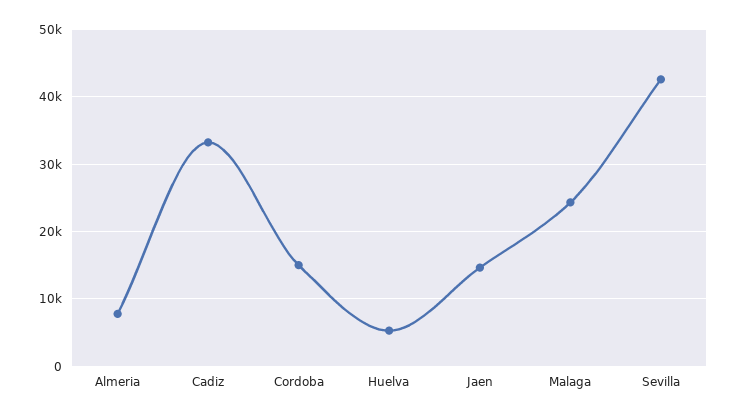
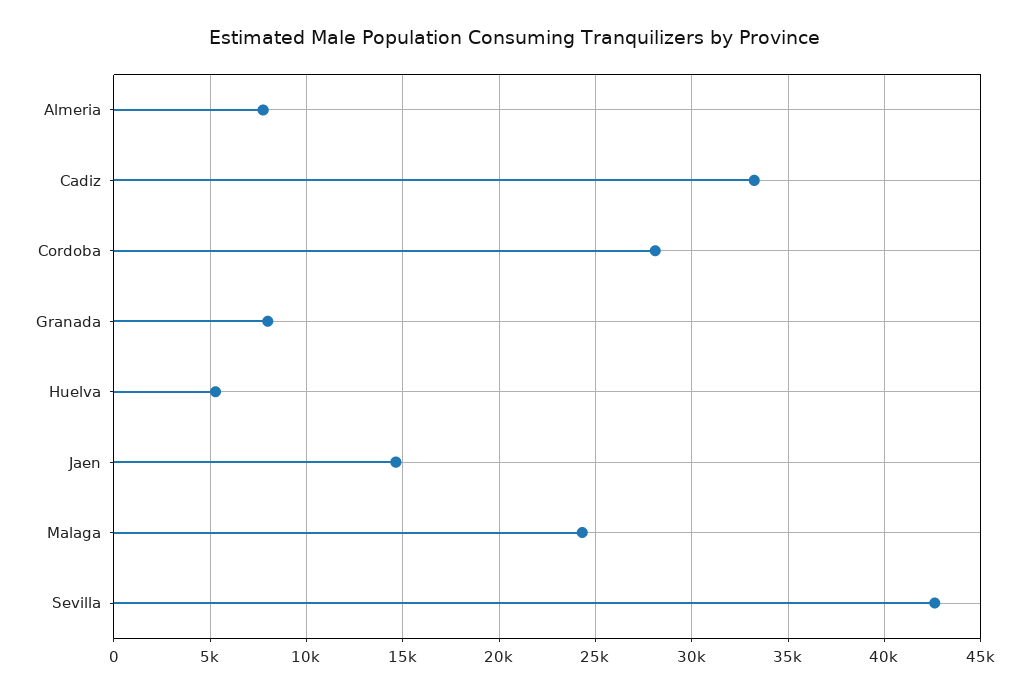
  {
    "Almeria": 8000,
    "Cadiz": 33000,
-   "Cordoba": 15000,
+   "Cordoba": 28000,
    "Huelva": 5500,
    "Jaen": 14500,
    "Malaga": 24500,
-   "Sevilla": 42500
+   "Sevilla": 42500,
+   "Granada": 8000
  }

